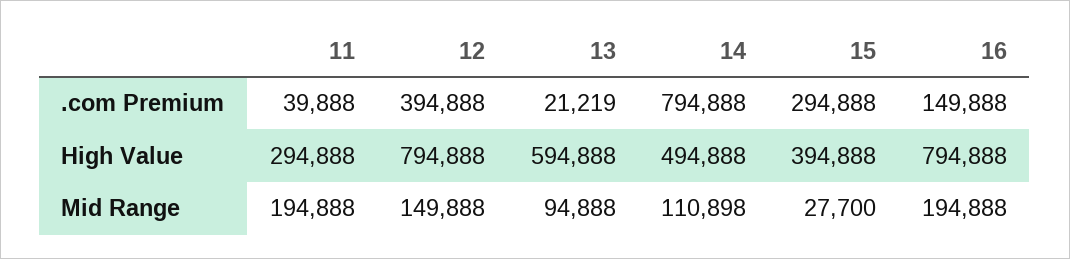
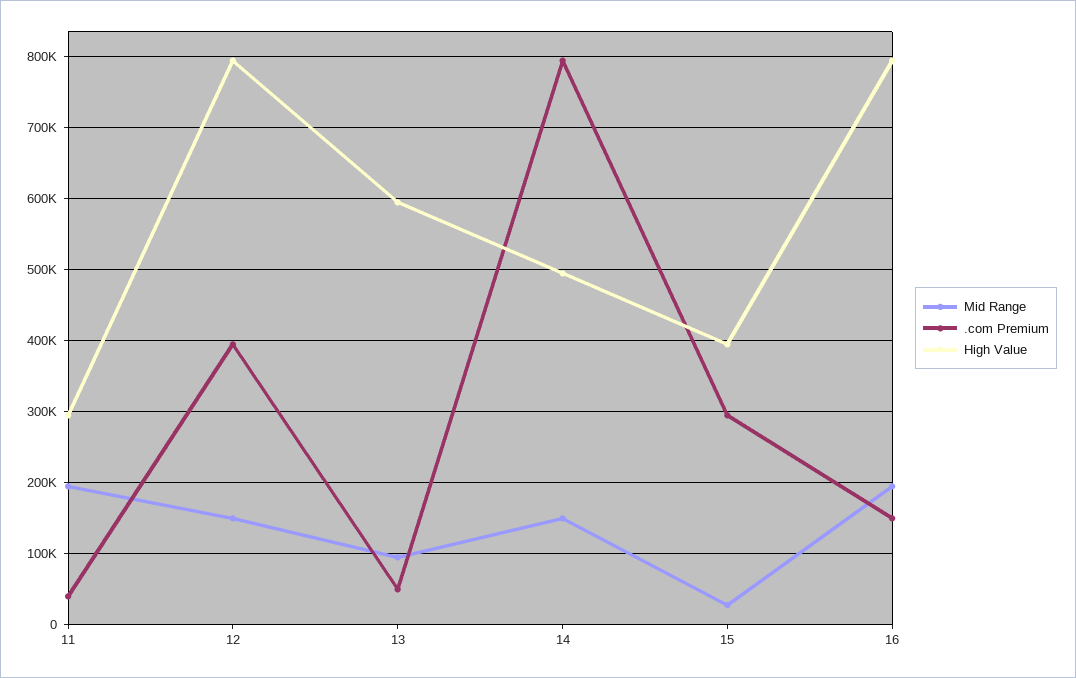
  {
    ".com Premium": {
      "11": 39888,
      "12": 394888,
-     "13": 21219,
+     "13": 50000,
      "14": 794888,
      "15": 294888,
      "16": 149888
    },
    "High Value": {
      "11": 294888,
      "12": 794888,
      "13": 594888,
      "14": 494888,
      "15": 394888,
      "16": 794888
    },
    "Mid Range": {
      "11": 194888,
      "12": 149888,
      "13": 94888,
-     "14": 110898,
+     "14": 150000,
      "15": 27700,
      "16": 194888
    }
  }

